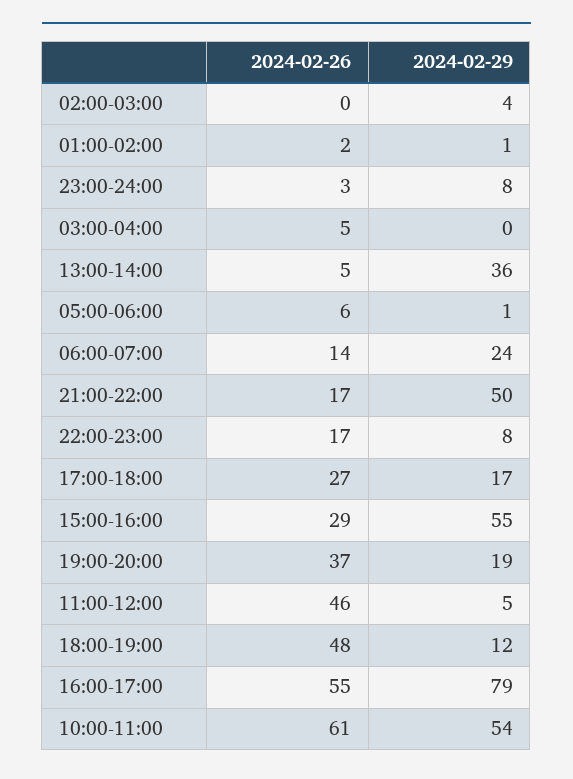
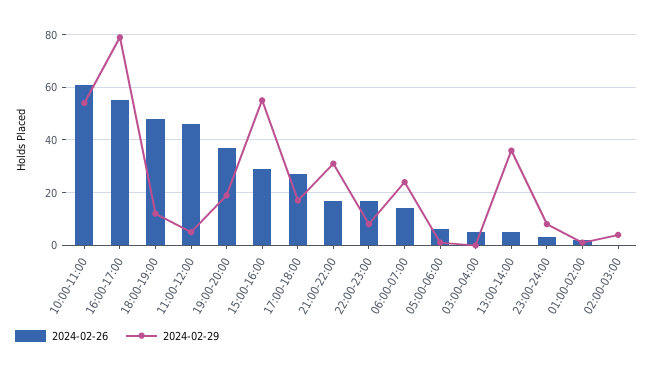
  {
    "2024-02-26": {
      "02:00-03:00": 0,
      "01:00-02:00": 2,
      "23:00-24:00": 3,
      "03:00-04:00": 5,
      "13:00-14:00": 5,
      "05:00-06:00": 6,
      "06:00-07:00": 14,
      "21:00-22:00": 17,
      "22:00-23:00": 17,
      "17:00-18:00": 27,
      "15:00-16:00": 29,
      "19:00-20:00": 37,
      "11:00-12:00": 46,
      "18:00-19:00": 48,
      "16:00-17:00": 55,
      "10:00-11:00": 61
    },
    "2024-02-29": {
      "02:00-03:00": 4,
      "01:00-02:00": 1,
      "23:00-24:00": 8,
      "03:00-04:00": 0,
      "13:00-14:00": 36,
      "05:00-06:00": 1,
      "06:00-07:00": 24,
-     "21:00-22:00": 50,
+     "21:00-22:00": 30,
      "22:00-23:00": 8,
      "17:00-18:00": 17,
      "15:00-16:00": 55,
      "19:00-20:00": 19,
      "11:00-12:00": 5,
      "18:00-19:00": 12,
      "16:00-17:00": 79,
      "10:00-11:00": 54
    }
  }

